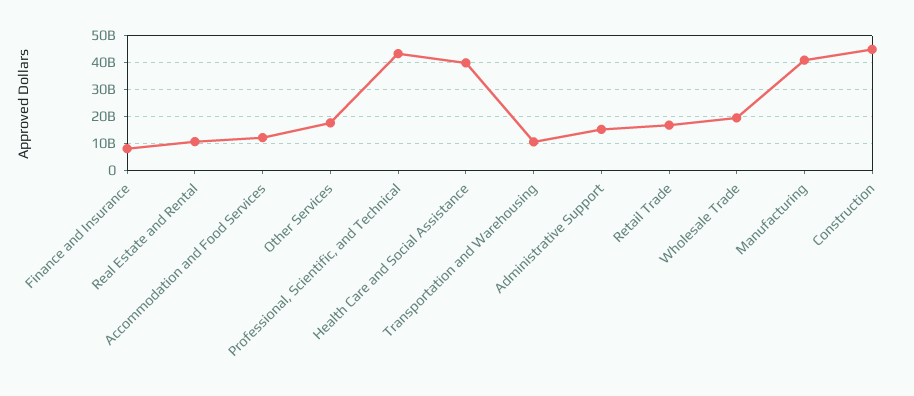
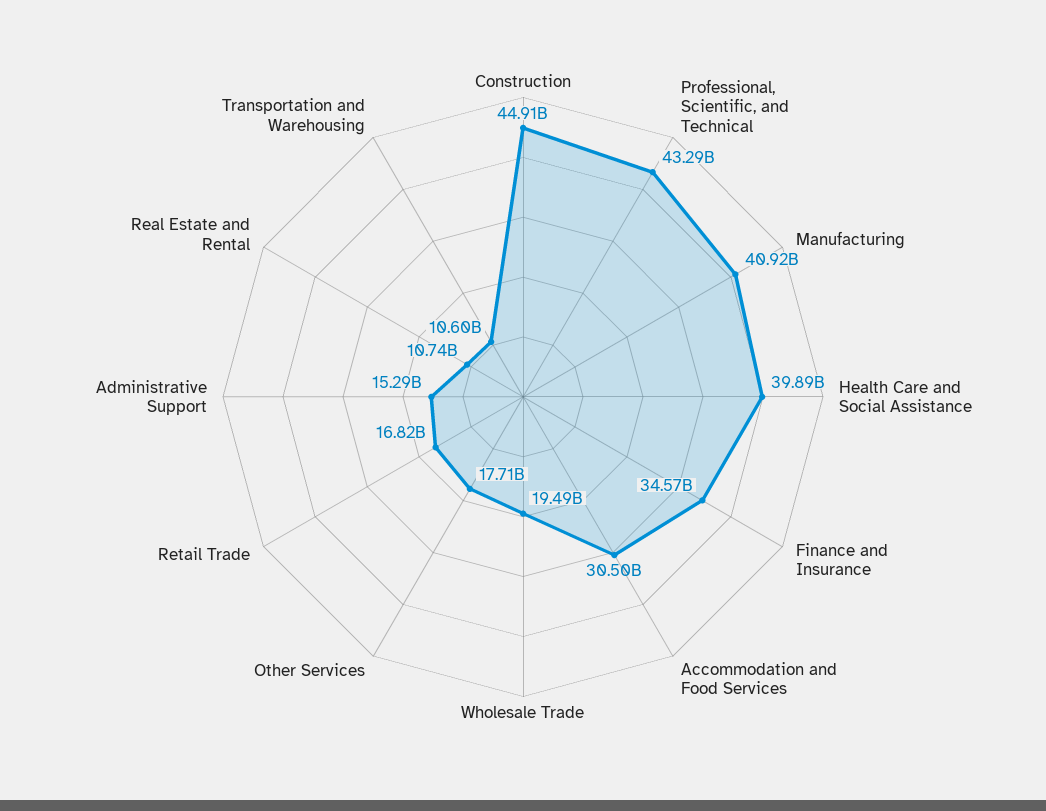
  {
-   "Finance and Insurance": 7500000000,
+   "Finance and Insurance": 34570000000,
    "Real Estate and Rental": 10740000000,
-   "Accommodation and Food Services": 12500000000,
+   "Accommodation and Food Services": 30500000000,
    "Other Services": 17710000000,
    "Professional, Scientific, and Technical": 43290000000,
    "Health Care and Social Assistance": 39890000000,
    "Transportation and Warehousing": 10600000000,
    "Administrative Support": 15290000000,
    "Retail Trade": 16820000000,
    "Wholesale Trade": 19490000000,
    "Manufacturing": 40920000000,
    "Construction": 44910000000
  }

